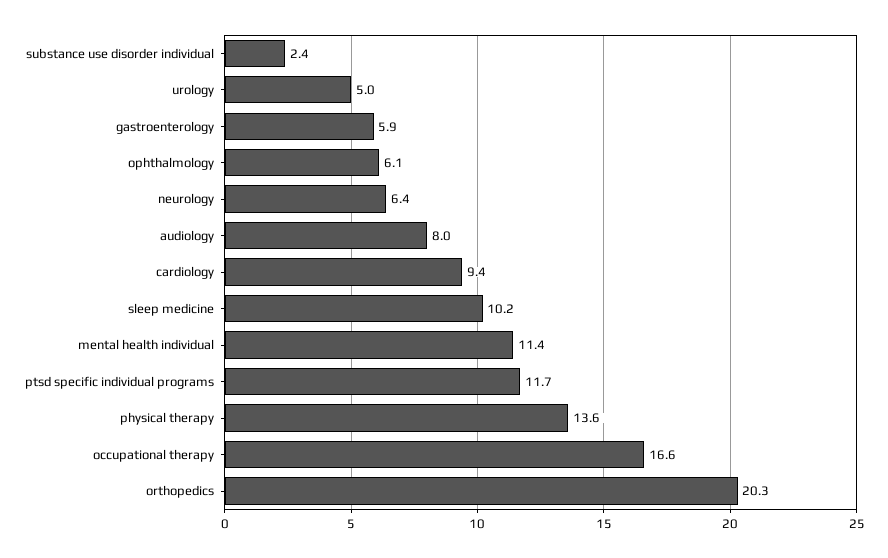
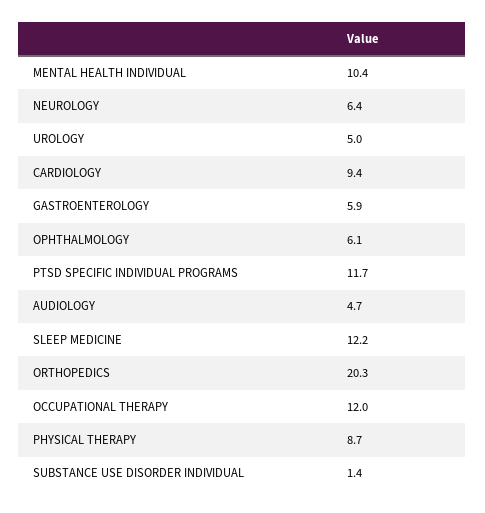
  {
-   "substance use disorder individual": 2.4,
+   "substance use disorder individual": 1.4,
    "urology": 5,
    "gastroenterology": 5.9,
    "ophthalmology": 6.1,
    "neurology": 6.4,
-   "audiology": 8,
+   "audiology": 4.7,
    "cardiology": 9.4,
-   "sleep medicine": 10.2,
+   "sleep medicine": 12.2,
-   "mental health individual": 11.4,
+   "mental health individual": 10.4,
    "ptsd specific individual programs": 11.7,
-   "physical therapy": 13.6,
+   "physical therapy": 8.7,
-   "occupational therapy": 16.6,
+   "occupational therapy": 12,
    "orthopedics": 20.3
  }

